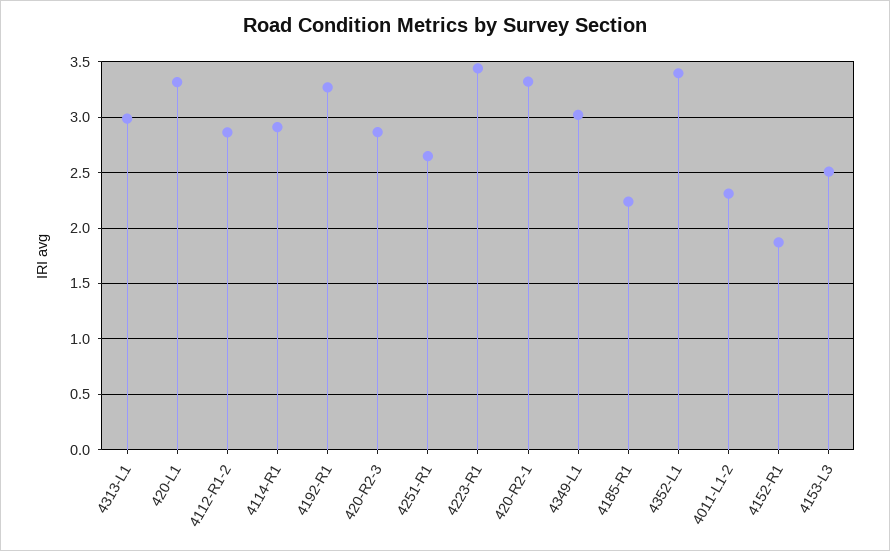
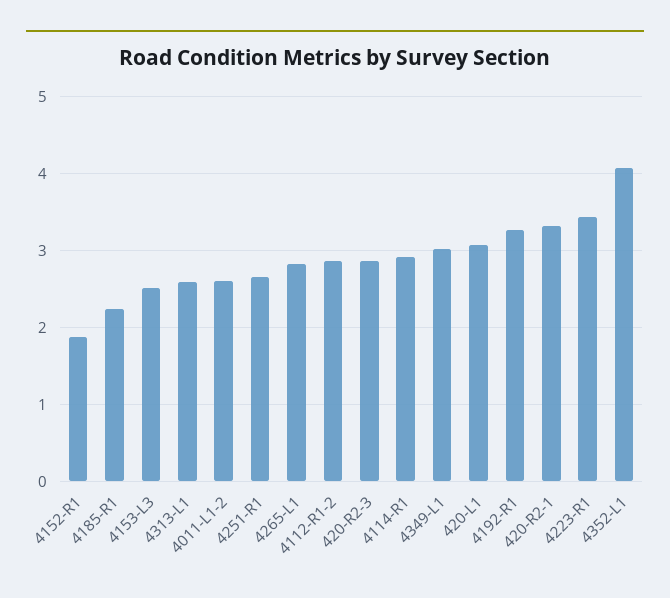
  {
-   "4313-L1": 3,
+   "4313-L1": 2.6,
-   "420-L1": 3.3,
+   "420-L1": 3.1,
    "4112-R1-2": 2.9,
    "4114-R1": 2.9,
    "4192-R1": 3.3,
    "420-R2-3": 2.9,
    "4251-R1": 2.7,
    "4223-R1": 3.4,
    "420-R2-1": 3.3,
    "4349-L1": 3,
    "4185-R1": 2.2,
-   "4352-L1": 3.4,
+   "4352-L1": 4.1,
-   "4011-L1-2": 2.3,
+   "4011-L1-2": 2.6,
    "4152-R1": 1.9,
-   "4153-L3": 2.5
+   "4153-L3": 2.5,
+   "4265-L1": 2.8
  }

